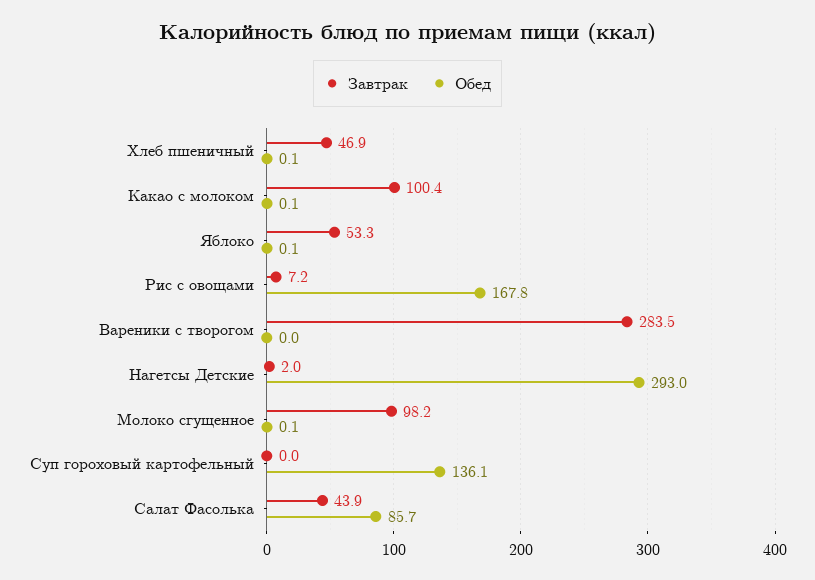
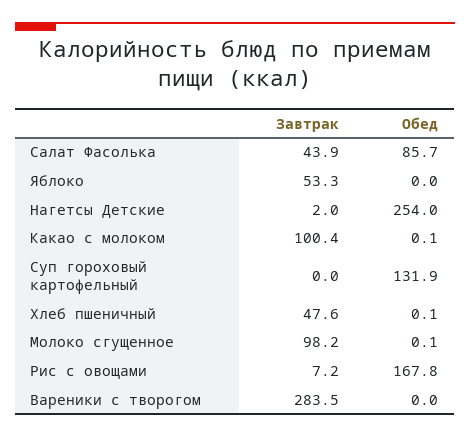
  {
    "Завтрак": {
-     "Хлеб пшеничный": 46.9,
+     "Хлеб пшеничный": 47.6,
      "Какао с молоком": 100.4,
      "Яблоко": 53.3,
      "Рис с овощами": 7.2,
      "Вареники с творогом": 283.5,
      "Нагетсы Детские": 2,
      "Молоко сгущенное": 98.2,
      "Суп гороховый картофельный": 0,
      "Салат Фасолька": 43.9
    },
    "Обед": {
      "Хлеб пшеничный": 0.1,
      "Какао с молоком": 0.1,
-     "Яблоко": 0.1,
+     "Яблоко": 0,
      "Рис с овощами": 167.8,
      "Вареники с творогом": 0,
-     "Нагетсы Детские": 293,
+     "Нагетсы Детские": 254,
      "Молоко сгущенное": 0.1,
-     "Суп гороховый картофельный": 136.1,
+     "Суп гороховый картофельный": 131.9,
      "Салат Фасолька": 85.7
    }
  }

